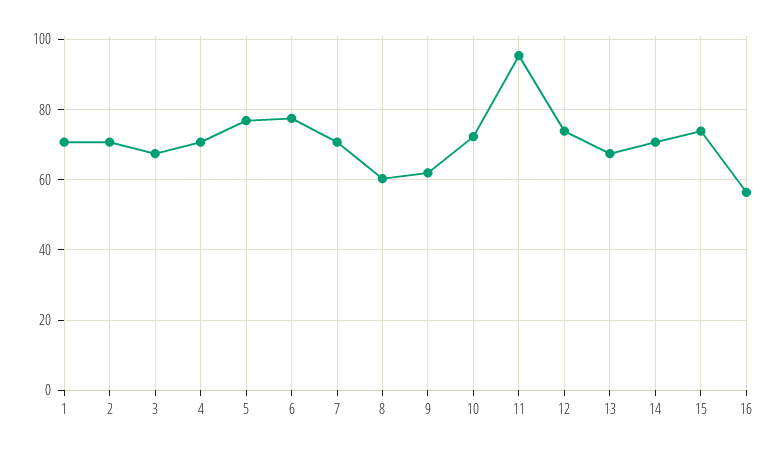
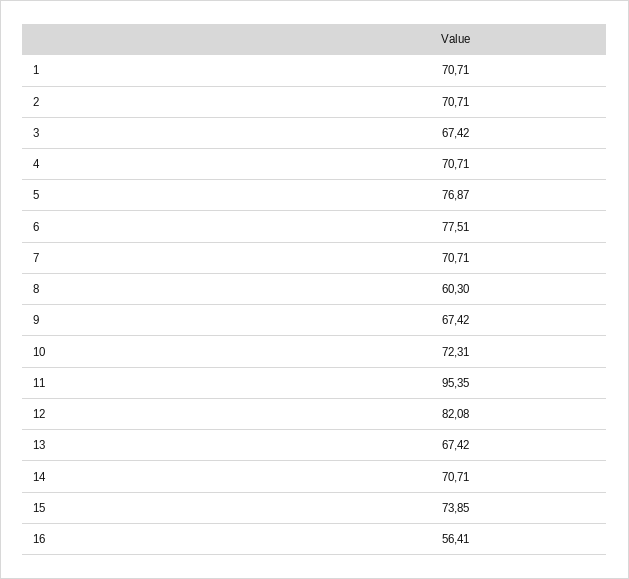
  {
    "1": 70.71,
    "2": 70.71,
    "3": 67.42,
    "4": 70.71,
    "5": 76.87,
    "6": 77.51,
    "7": 70.71,
    "8": 60.3,
-   "9": 62,
+   "9": 67.42,
    "10": 72.31,
    "11": 95.35,
-   "12": 74,
+   "12": 82.08,
    "13": 67.42,
    "14": 70.71,
    "15": 73.85,
    "16": 56.41
  }

